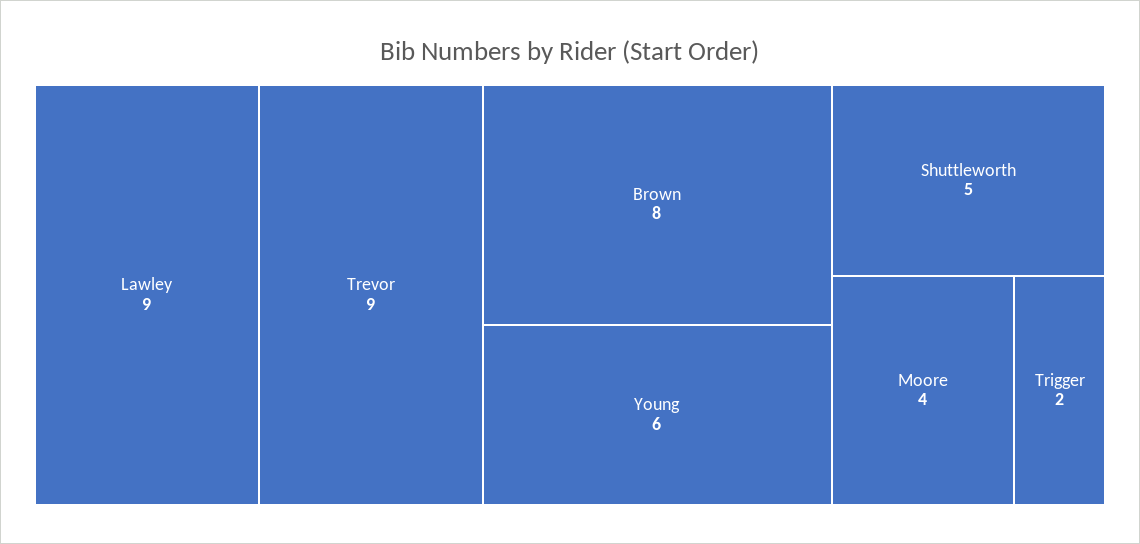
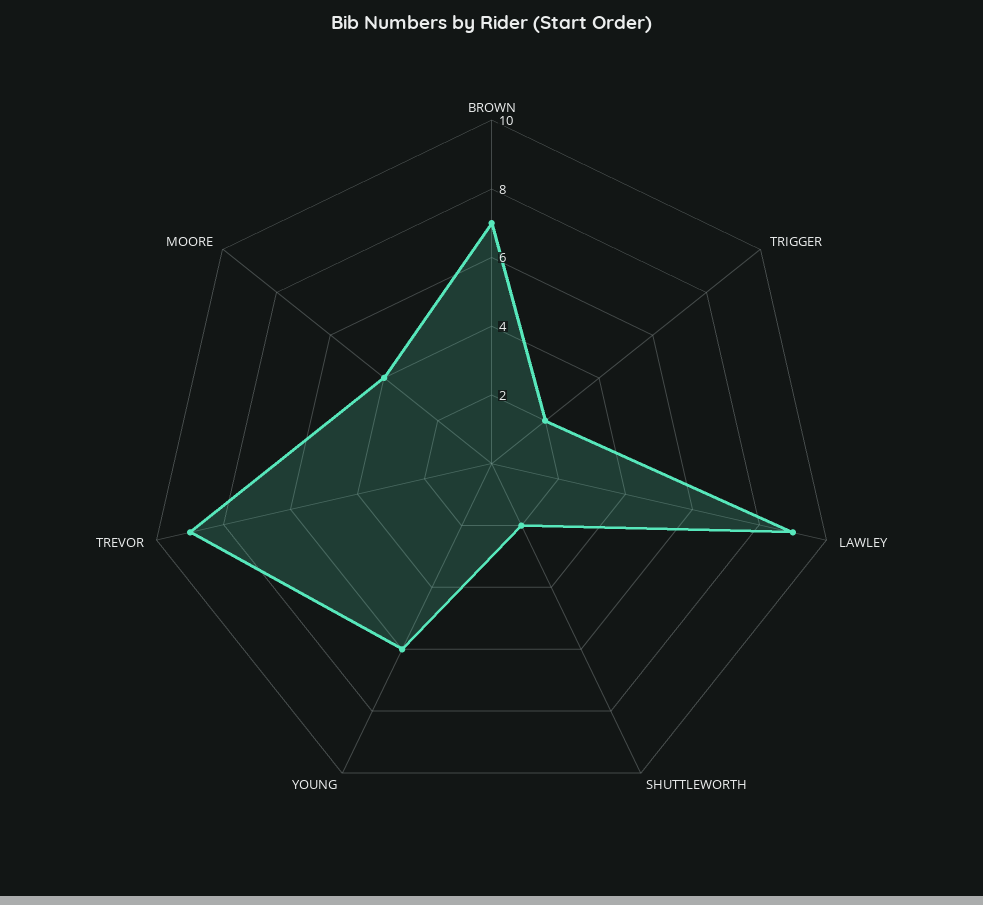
  {
    "Lawley": 9,
    "Trevor": 9,
-   "Brown": 8,
+   "Brown": 7,
    "Young": 6,
-   "Shuttleworth": 5,
+   "Shuttleworth": 2,
    "Moore": 4,
    "Trigger": 2
  }

